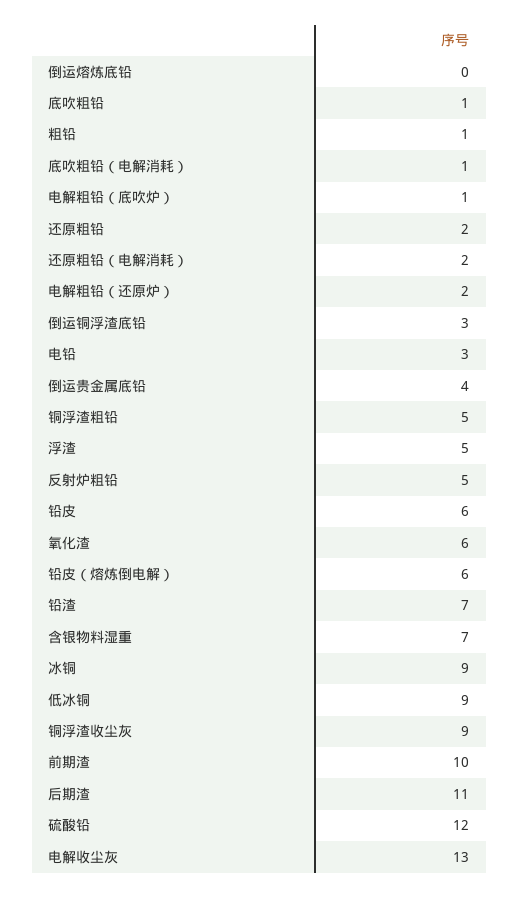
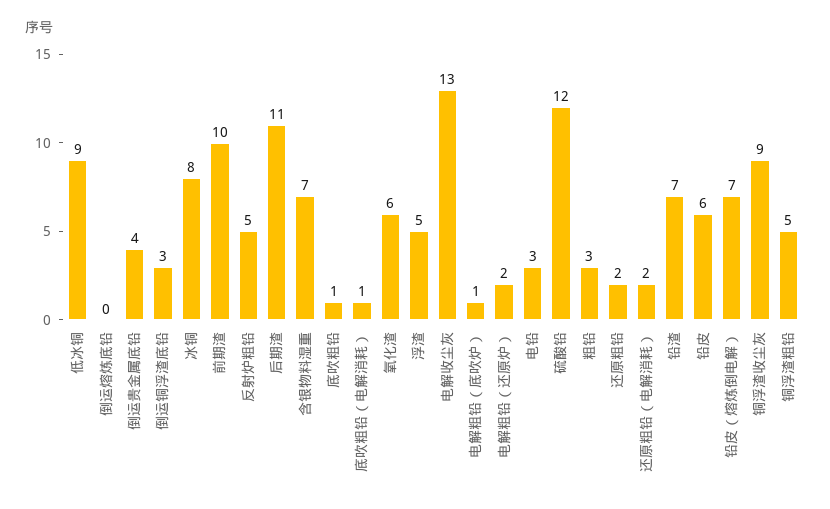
  {
    "倒运熔炼底铅": 0,
    "底吹粗铅": 1,
-   "粗铅": 1,
+   "粗铅": 3,
    "底吹粗铅（电解消耗）": 1,
    "电解粗铅（底吹炉）": 1,
    "还原粗铅": 2,
    "还原粗铅（电解消耗）": 2,
    "电解粗铅（还原炉）": 2,
    "倒运铜浮渣底铅": 3,
    "电铅": 3,
    "倒运贵金属底铅": 4,
    "铜浮渣粗铅": 5,
    "浮渣": 5,
    "反射炉粗铅": 5,
    "铅皮": 6,
    "氧化渣": 6,
-   "铅皮（熔炼倒电解）": 6,
+   "铅皮（熔炼倒电解）": 7,
    "铅渣": 7,
    "含银物料湿重": 7,
-   "冰铜": 9,
+   "冰铜": 8,
    "低冰铜": 9,
    "铜浮渣收尘灰": 9,
    "前期渣": 10,
    "后期渣": 11,
    "硫酸铅": 12,
    "电解收尘灰": 13
  }

